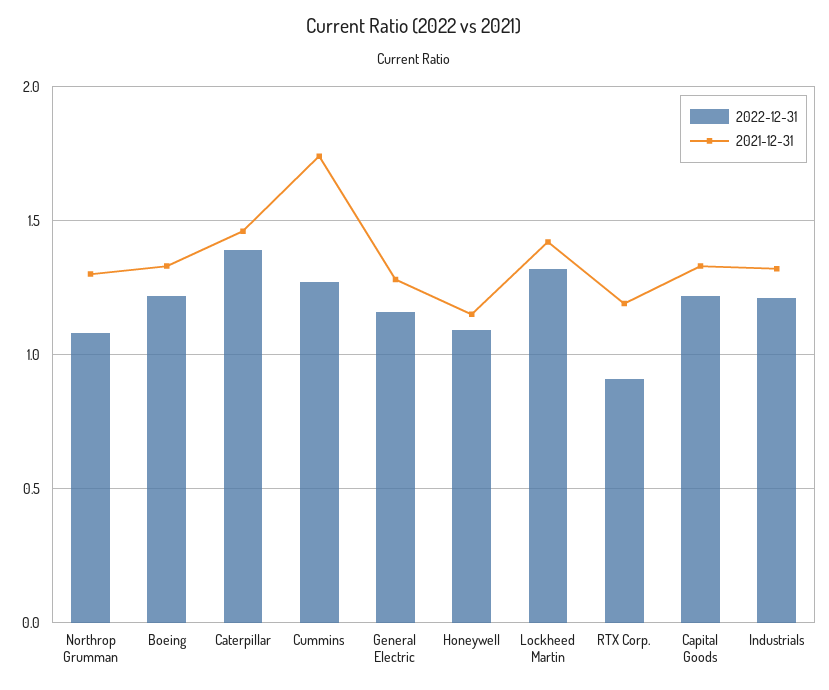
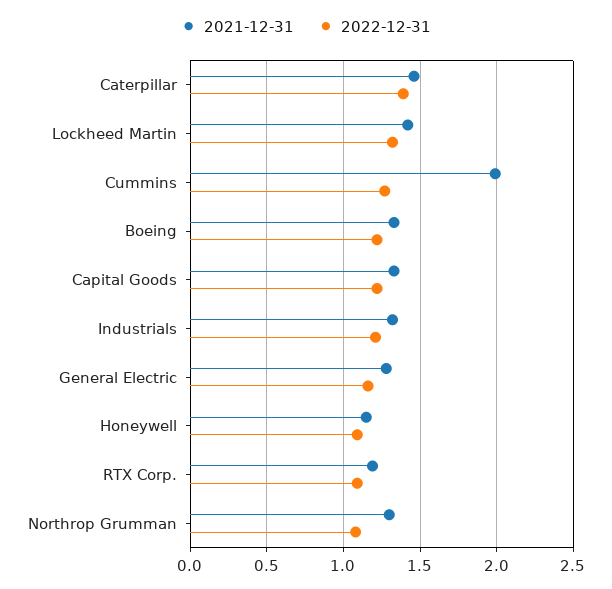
  {
    "2022-12-31": {
      "Northrop Grumman": 1.1,
      "Boeing": 1.2,
      "Caterpillar": 1.4,
      "Cummins": 1.25,
      "General Electric": 1.15,
      "Honeywell": 1.1,
      "Lockheed Martin": 1.3,
-     "RTX Corp.": 0.9,
+     "RTX Corp.": 1.1,
      "Capital Goods": 1.2,
      "Industrials": 1.2
    },
    "2021-12-31": {
      "Northrop Grumman": 1.3,
      "Boeing": 1.35,
      "Caterpillar": 1.45,
-     "Cummins": 1.75,
+     "Cummins": 2,
      "General Electric": 1.3,
      "Honeywell": 1.15,
      "Lockheed Martin": 1.4,
      "RTX Corp.": 1.2,
      "Capital Goods": 1.35,
      "Industrials": 1.3
    }
  }

